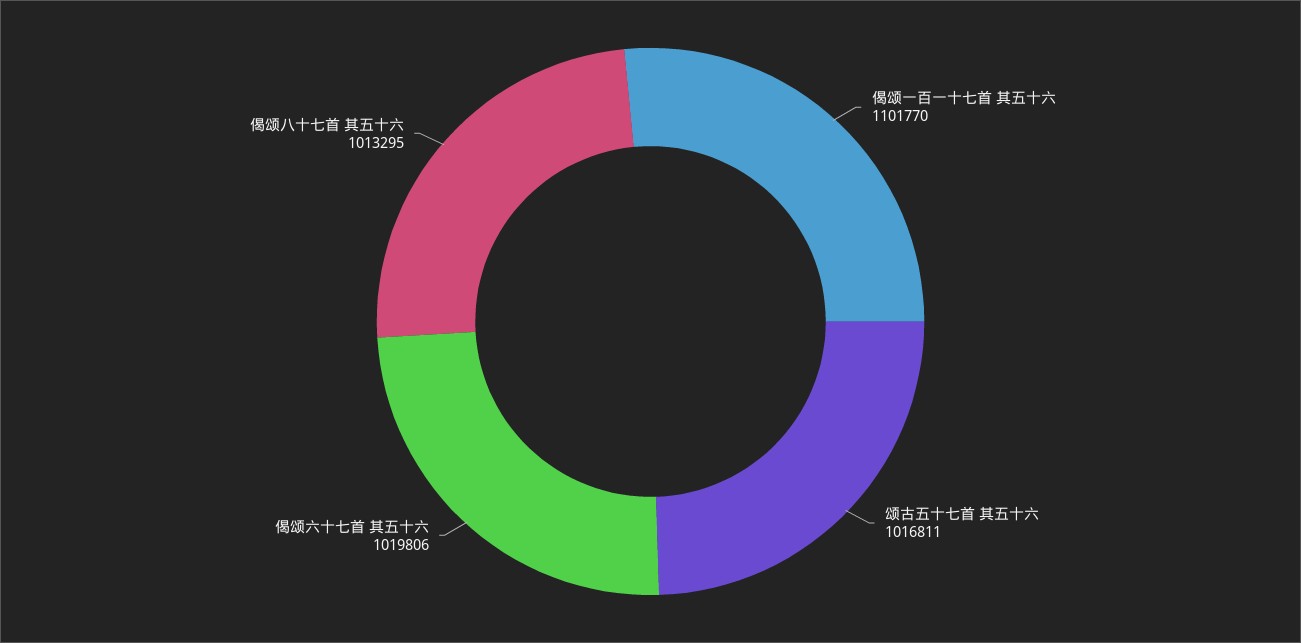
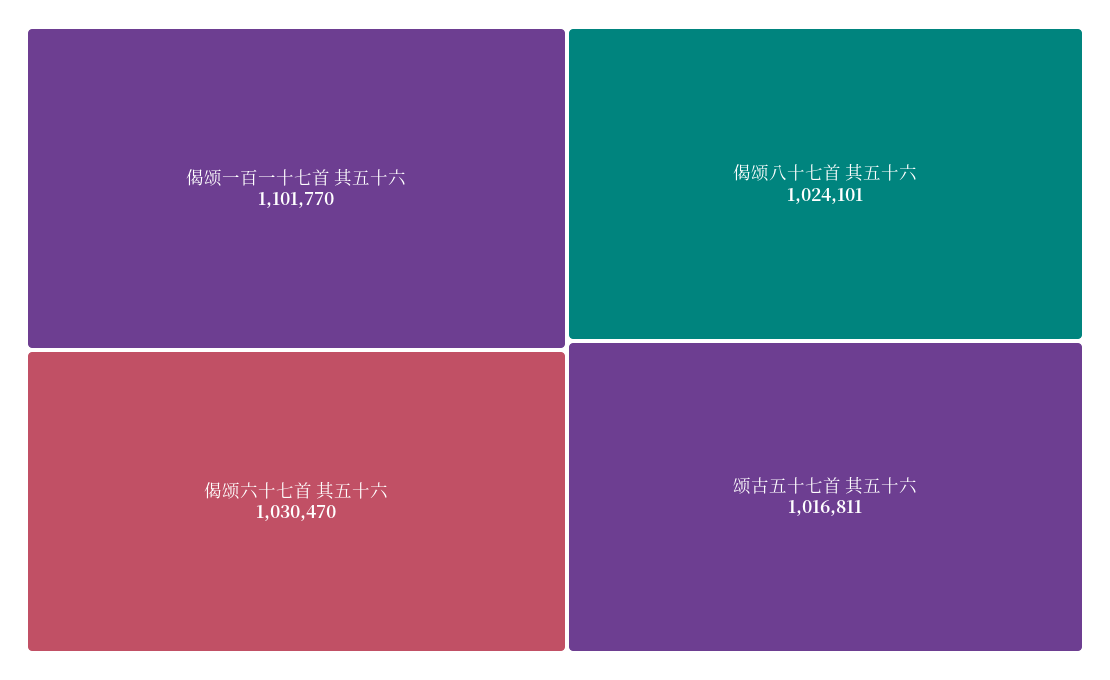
  {
    "偈颂一百一十七首 其五十六": 1101770,
    "颂古五十七首 其五十六": 1016811,
-   "偈颂六十七首 其五十六": 1019806,
+   "偈颂六十七首 其五十六": 1030470,
-   "偈颂八十七首 其五十六": 1013295
+   "偈颂八十七首 其五十六": 1024101
  }

